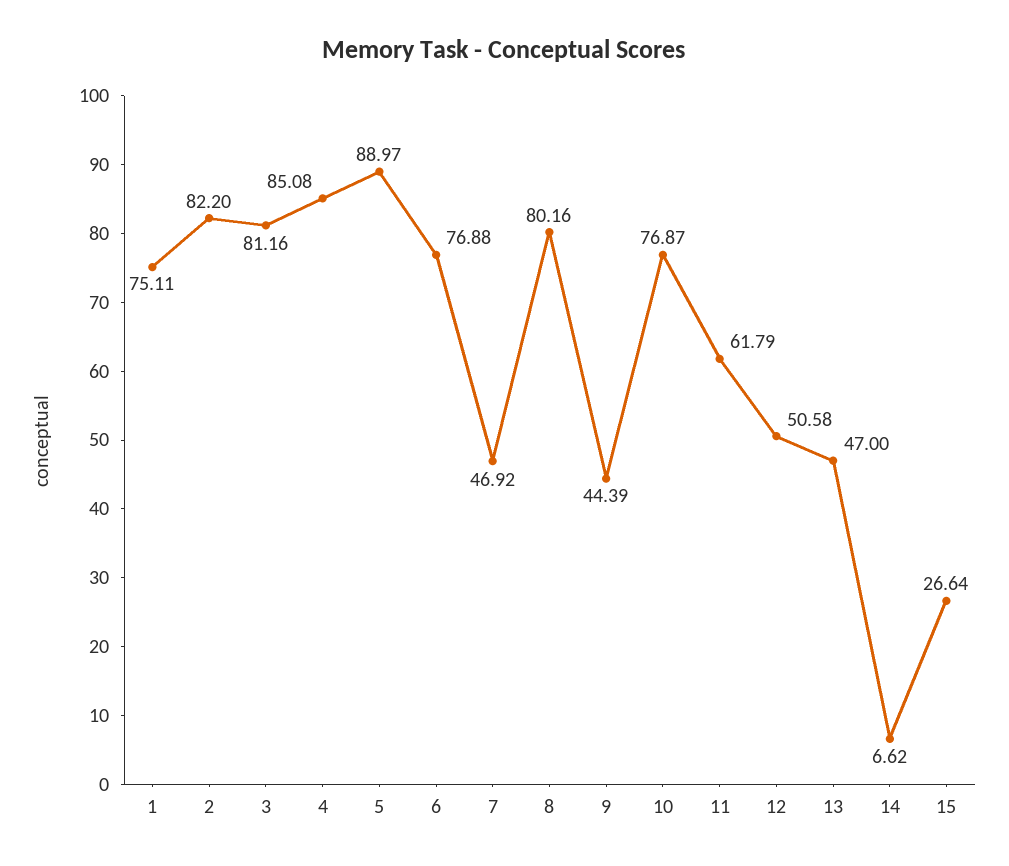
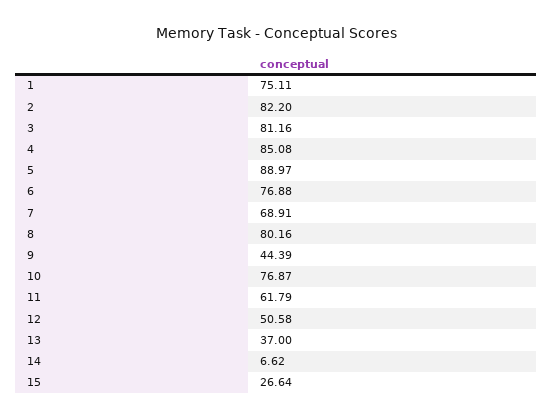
  {
    "1": 75.11,
    "2": 82.2,
    "3": 81.16,
    "4": 85.08,
    "5": 88.97,
    "6": 76.88,
-   "7": 46.92,
+   "7": 68.91,
    "8": 80.16,
    "9": 44.39,
    "10": 76.87,
    "11": 61.79,
    "12": 50.58,
-   "13": 47,
+   "13": 37,
    "14": 6.62,
    "15": 26.64
  }

